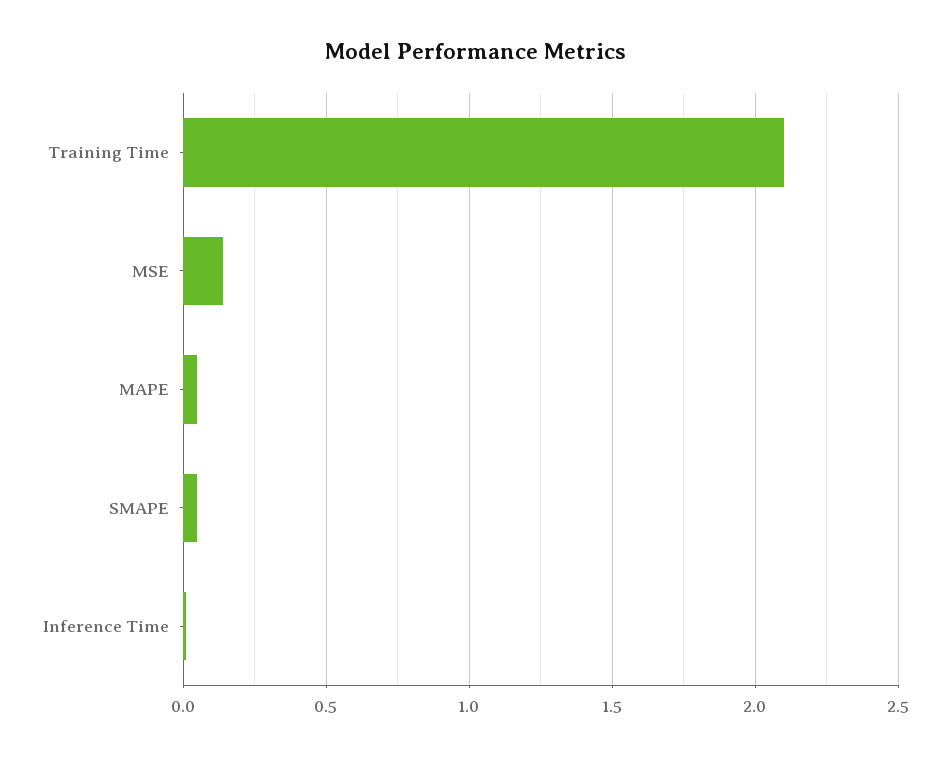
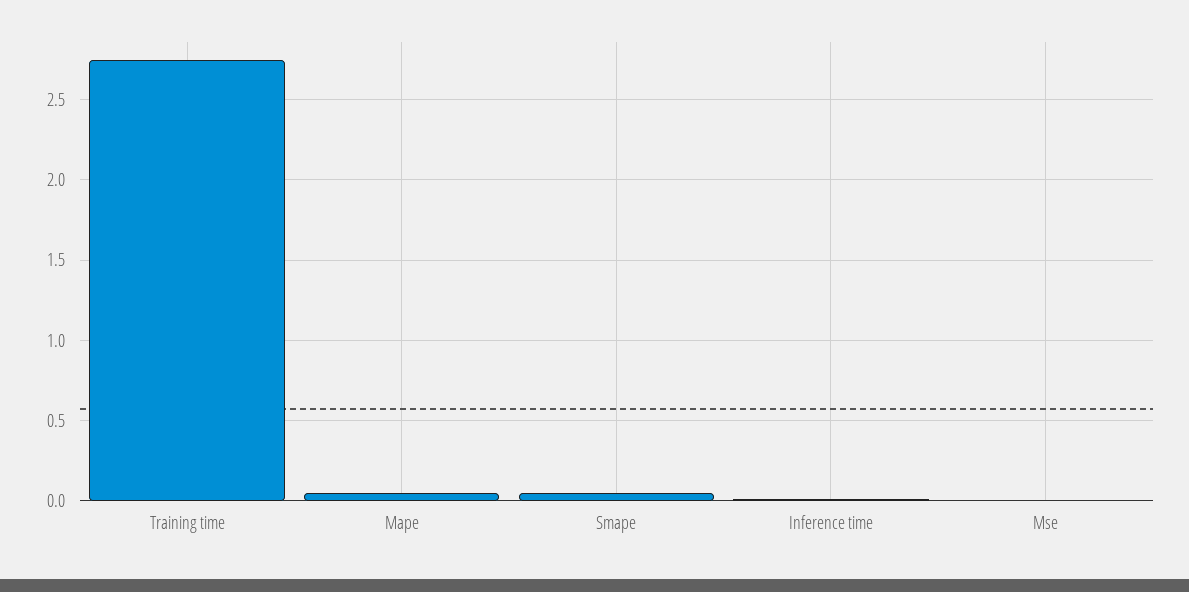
  {
-   "Training Time": 2.1,
+   "Training Time": 2.75,
-   "MSE": 0.15,
+   "MSE": 0,
    "MAPE": 0.05,
    "SMAPE": 0.05,
    "Inference Time": 0
  }

